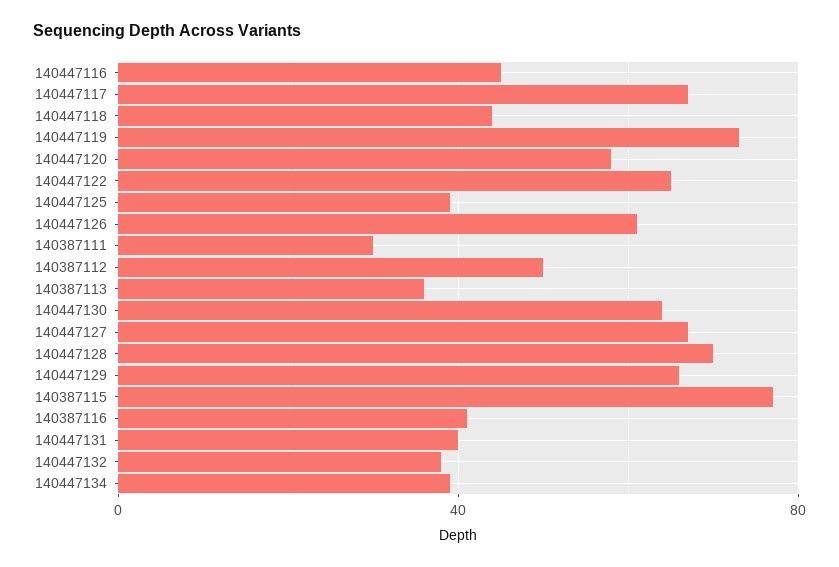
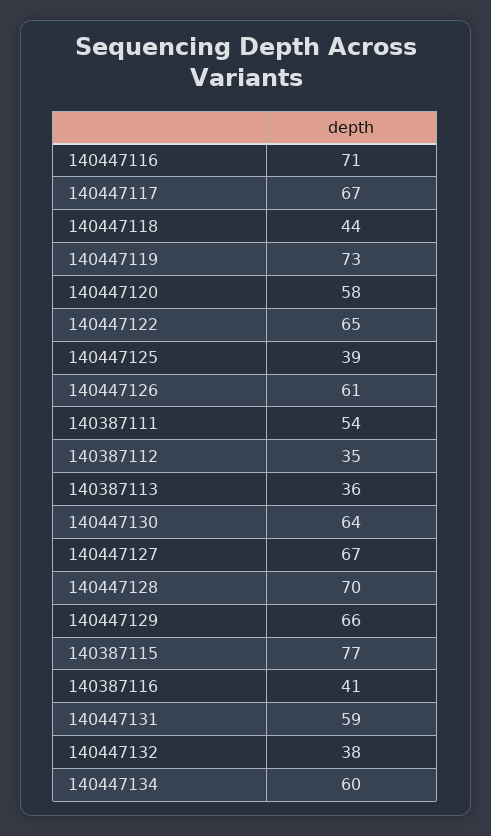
  {
-   "140447116": 45,
+   "140447116": 71,
    "140447117": 67,
    "140447118": 44,
    "140447119": 73,
    "140447120": 58,
    "140447122": 65,
    "140447125": 39,
    "140447126": 61,
-   "140387111": 30,
+   "140387111": 54,
-   "140387112": 50,
+   "140387112": 35,
    "140387113": 36,
    "140447130": 64,
    "140447127": 67,
    "140447128": 70,
    "140447129": 66,
    "140387115": 77,
    "140387116": 41,
-   "140447131": 40,
+   "140447131": 59,
    "140447132": 38,
-   "140447134": 40
+   "140447134": 60
  }

